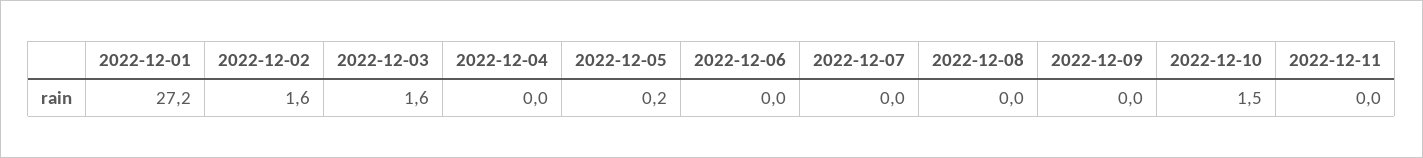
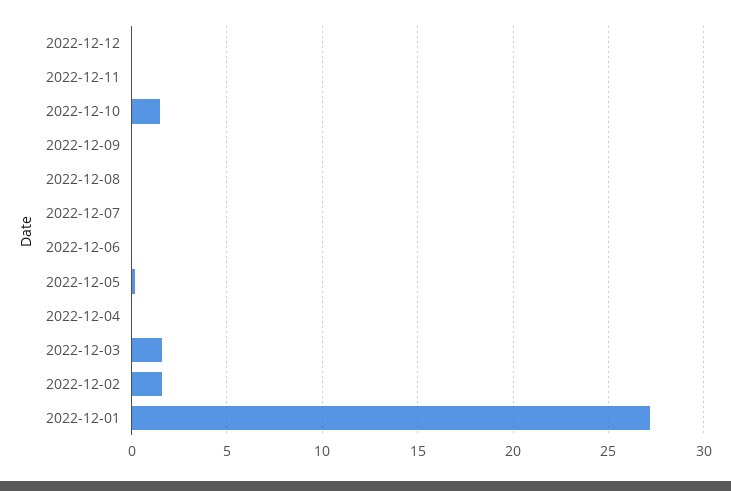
  {
    "2022-12-01": 27.2,
    "2022-12-02": 1.6,
    "2022-12-03": 1.6,
    "2022-12-04": 0,
    "2022-12-05": 0.2,
    "2022-12-06": 0,
    "2022-12-07": 0,
    "2022-12-08": 0,
    "2022-12-09": 0,
    "2022-12-10": 1.5,
-   "2022-12-11": 0
+   "2022-12-11": 0,
+   "2022-12-12": 0
  }

